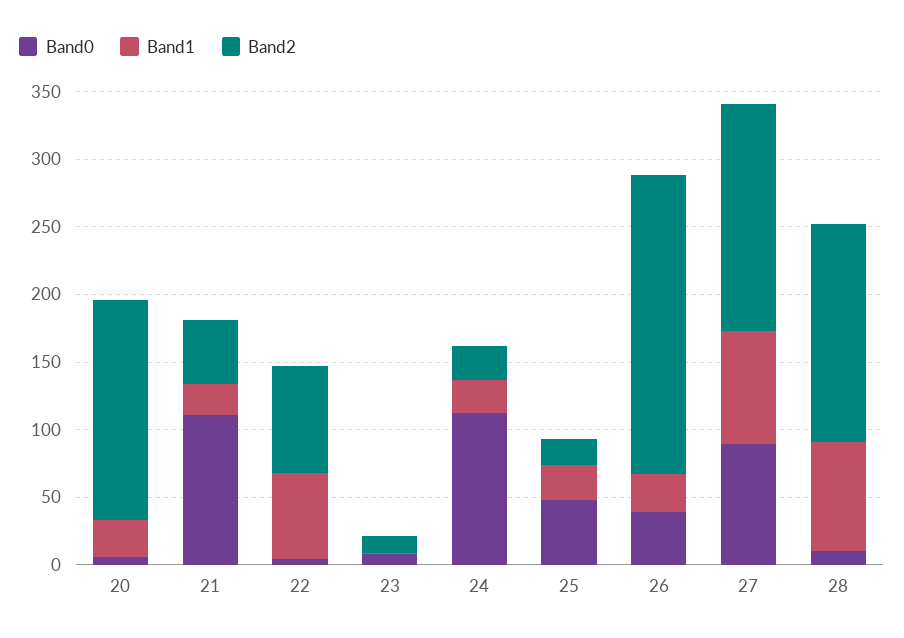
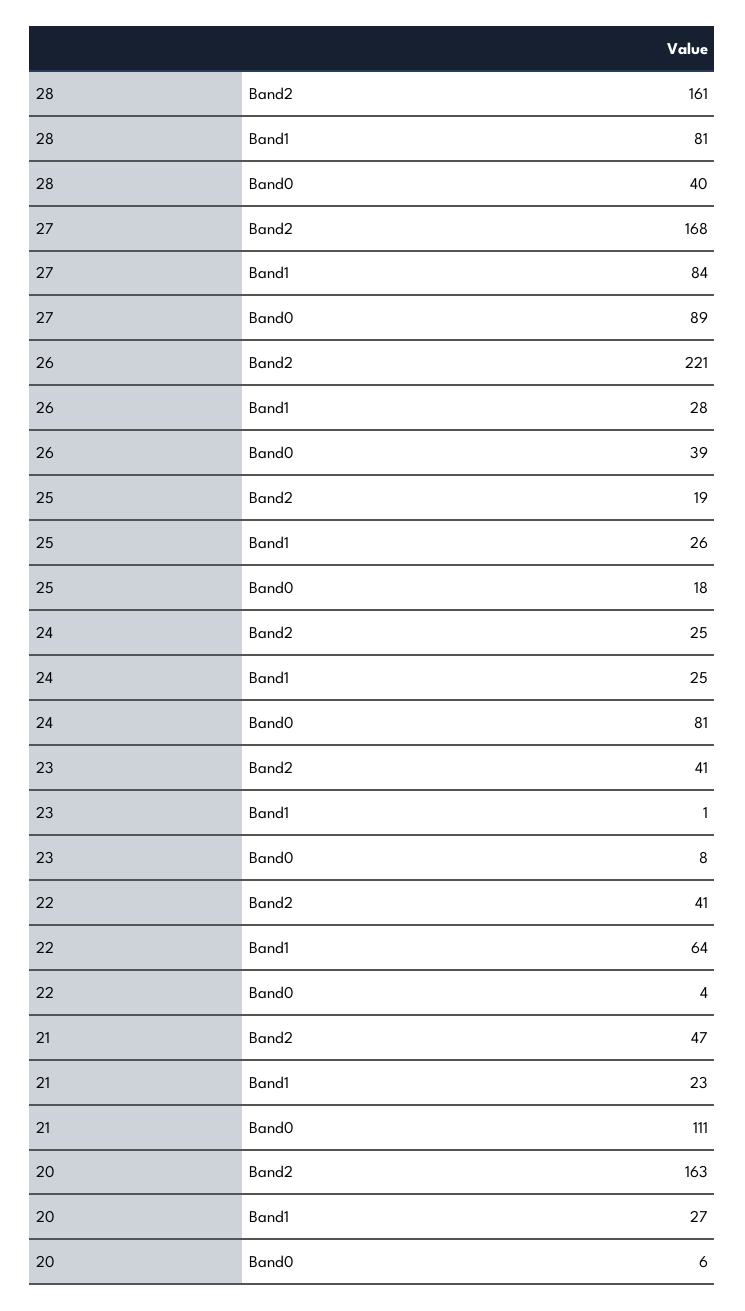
  {
    "Band0": {
      "20": 6,
      "21": 111,
      "22": 4,
      "23": 8,
-     "24": 110,
+     "24": 81,
-     "25": 50,
+     "25": 18,
      "26": 39,
      "27": 89,
-     "28": 10
+     "28": 40
    },
    "Band1": {
      "20": 27,
      "21": 23,
      "22": 64,
      "23": 1,
      "24": 25,
      "25": 26,
      "26": 28,
      "27": 84,
      "28": 81
    },
    "Band2": {
      "20": 163,
      "21": 47,
-     "22": 80,
+     "22": 41,
-     "23": 10,
+     "23": 41,
      "24": 25,
      "25": 19,
      "26": 221,
      "27": 168,
      "28": 161
    }
  }

